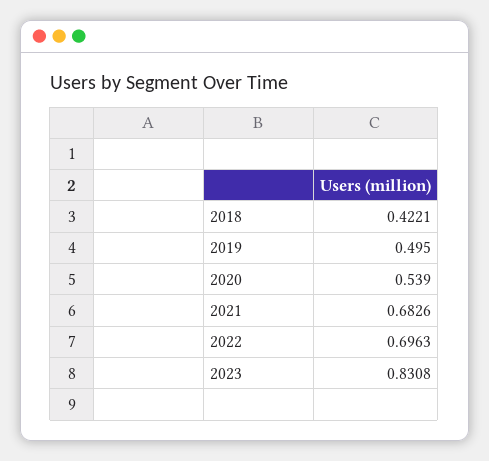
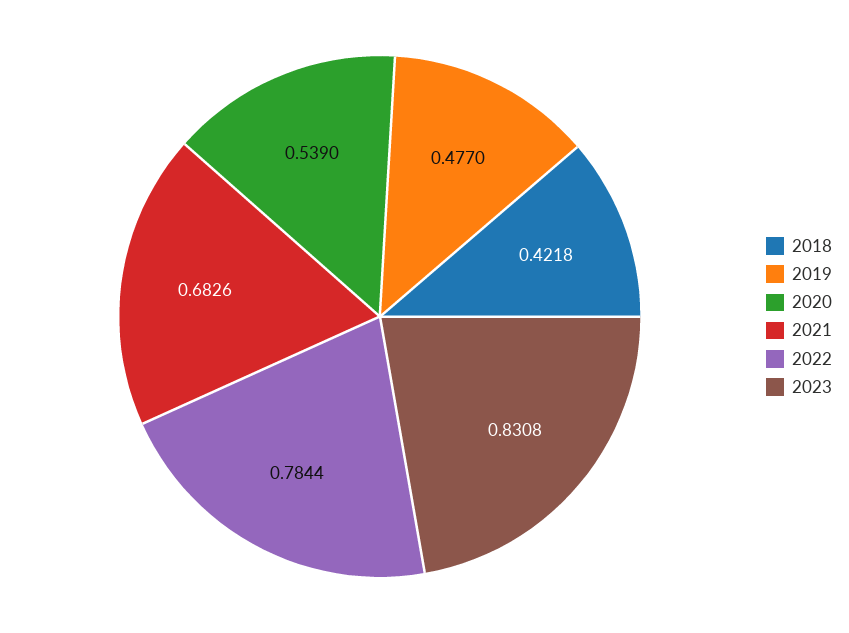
  {
-   "2018": 0.4221,
+   "2018": 0.4218,
-   "2019": 0.495,
+   "2019": 0.477,
    "2020": 0.539,
    "2021": 0.6826,
-   "2022": 0.6963,
+   "2022": 0.7844,
    "2023": 0.8308
  }

